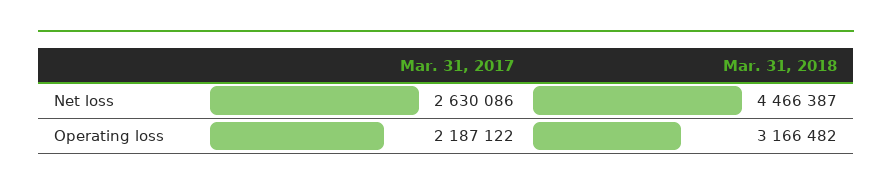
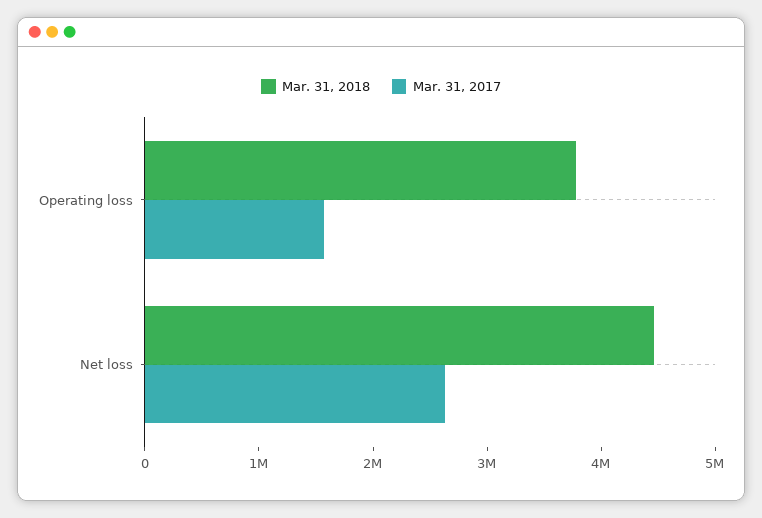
  {
    "Mar. 31, 2017": {
      "Net loss": 2630086,
-     "Operating loss": 2187122
+     "Operating loss": 1600000
    },
    "Mar. 31, 2018": {
      "Net loss": 4466387,
-     "Operating loss": 3166482
+     "Operating loss": 3800000
    }
  }

